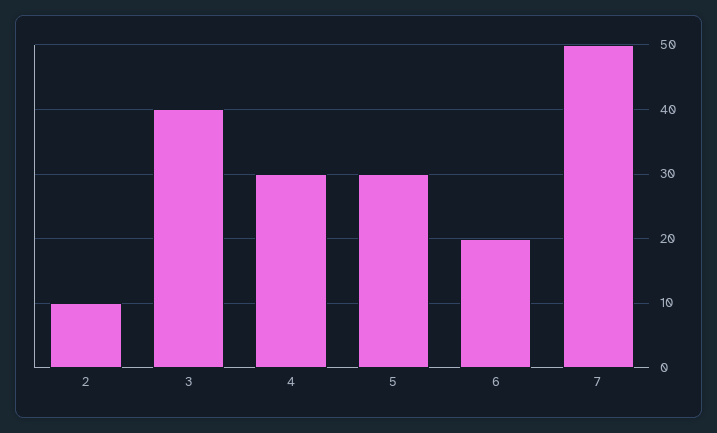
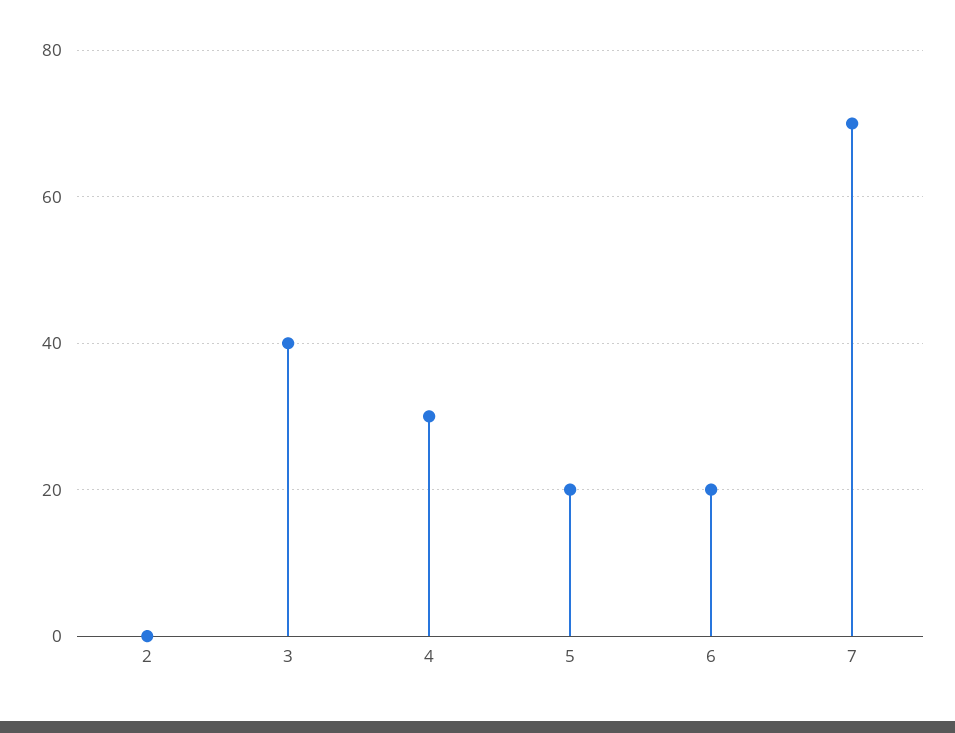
  {
-   "2": 10,
+   "2": 0,
    "3": 40,
    "4": 30,
-   "5": 30,
+   "5": 20,
    "6": 20,
-   "7": 50
+   "7": 70
  }

